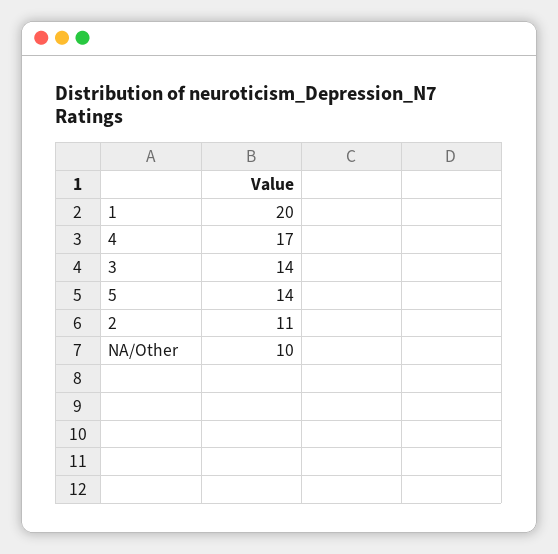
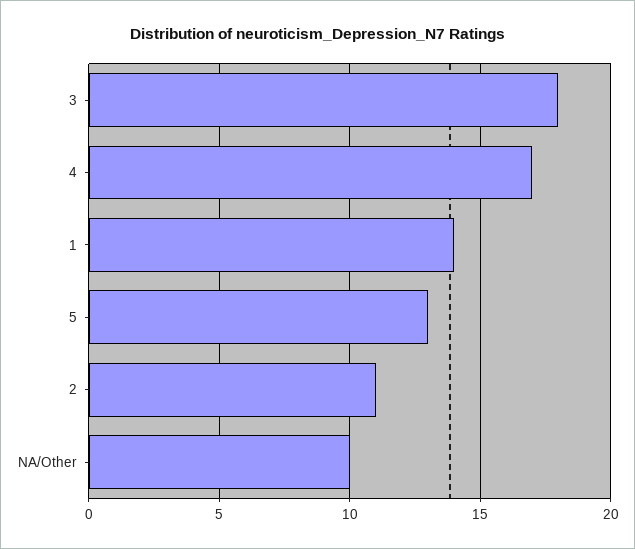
  {
-   "1": 20,
+   "1": 14,
    "4": 17,
-   "3": 14,
+   "3": 18,
-   "5": 14,
+   "5": 13,
    "2": 11,
    "NA/Other": 10
  }

